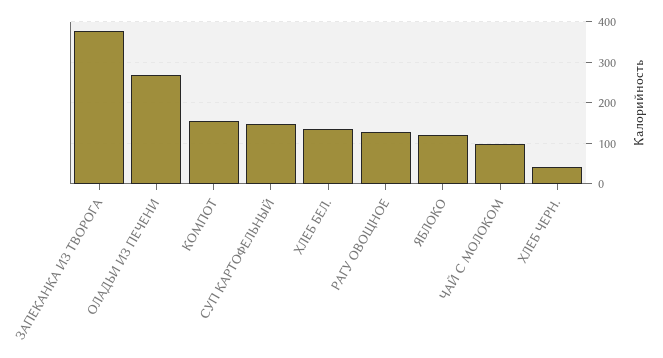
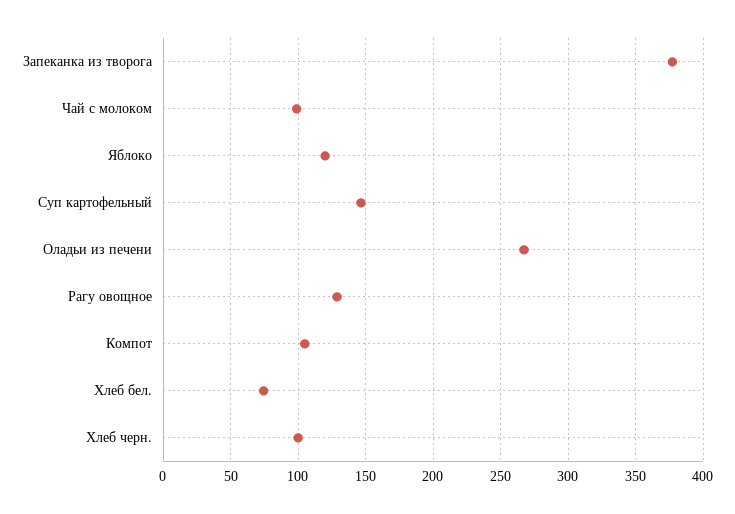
  {
    "ЗАПЕКАНКА ИЗ ТВОРОГА": 375,
    "ОЛАДЬИ ИЗ ПЕЧЕНИ": 265,
-   "КОМПОТ": 160,
+   "КОМПОТ": 105,
    "СУП КАРТОФЕЛЬНЫЙ": 145,
-   "ХЛЕБ БЕЛ.": 140,
+   "ХЛЕБ БЕЛ.": 75,
    "РАГУ ОВОЩНОЕ": 130,
    "ЯБЛОКО": 120,
    "ЧАЙ С МОЛОКОМ": 100,
-   "ХЛЕБ ЧЕРН.": 40
+   "ХЛЕБ ЧЕРН.": 100
  }

